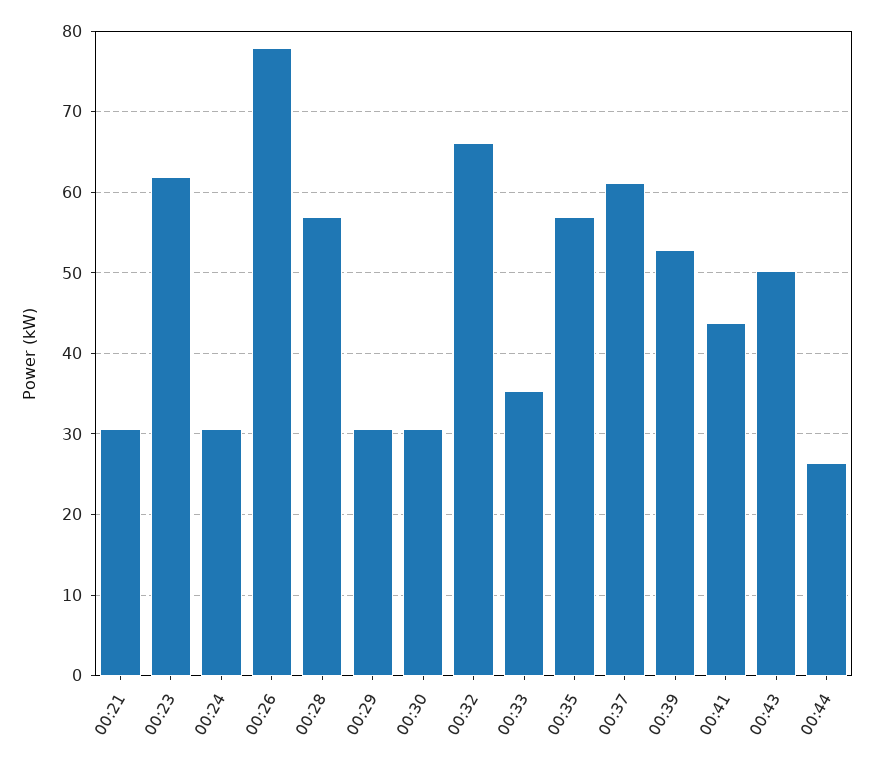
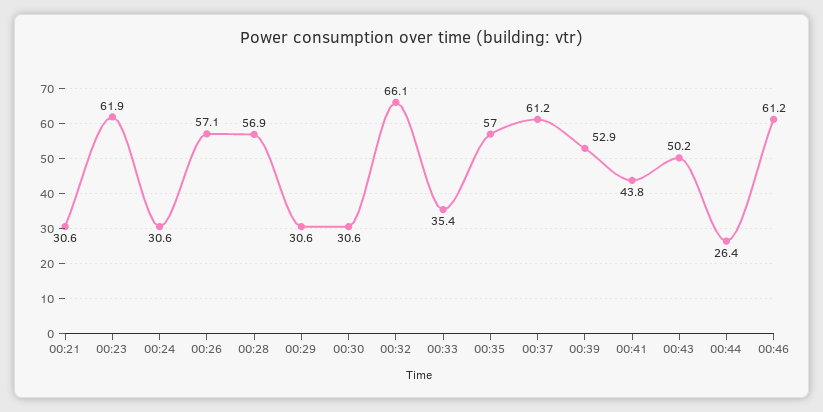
  {
    "00:21": 30.6,
    "00:23": 61.9,
    "00:24": 30.6,
-   "00:26": 78,
+   "00:26": 57.1,
    "00:28": 56.9,
    "00:29": 30.6,
    "00:30": 30.6,
    "00:32": 66.1,
    "00:33": 35.4,
    "00:35": 57,
    "00:37": 61.2,
    "00:39": 52.9,
    "00:41": 43.8,
    "00:43": 50.2,
-   "00:44": 26.4
+   "00:44": 26.4,
+   "00:46": 61.2
  }

